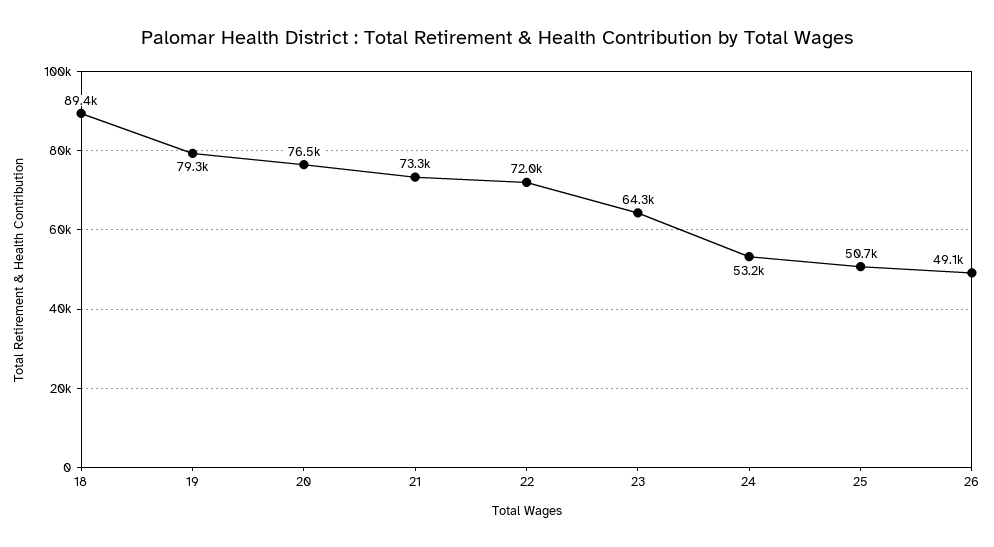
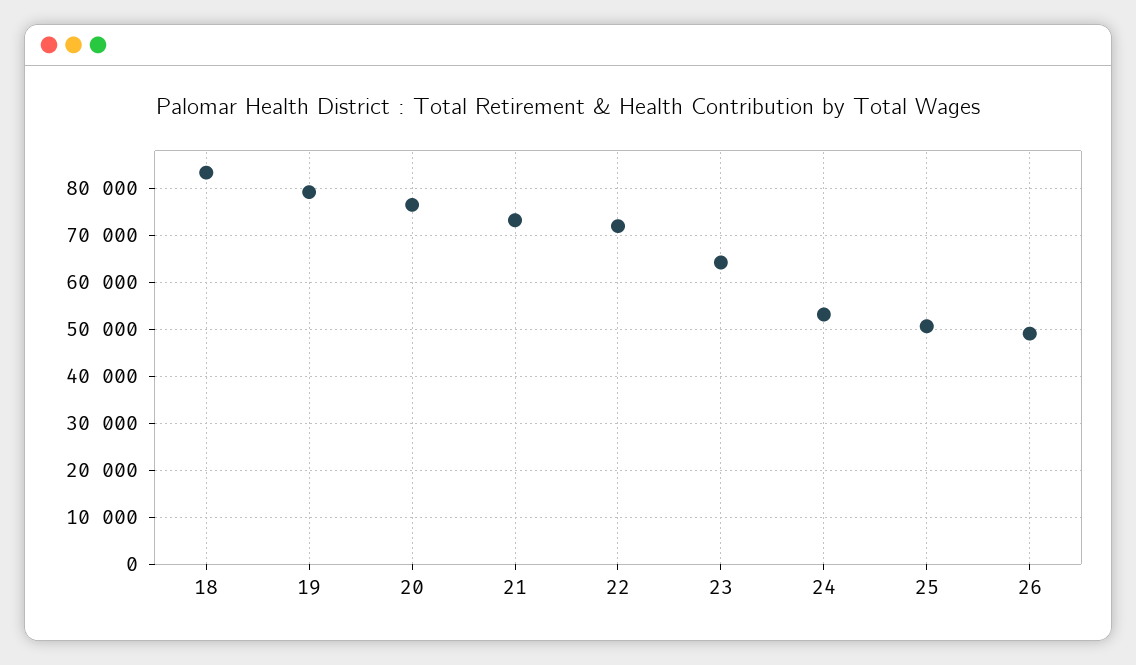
  {
-   "18": 89400,
+   "18": 84000,
    "19": 79300,
    "20": 76500,
    "21": 73300,
    "22": 72000,
    "23": 64300,
    "24": 53200,
    "25": 50700,
    "26": 49100
  }

